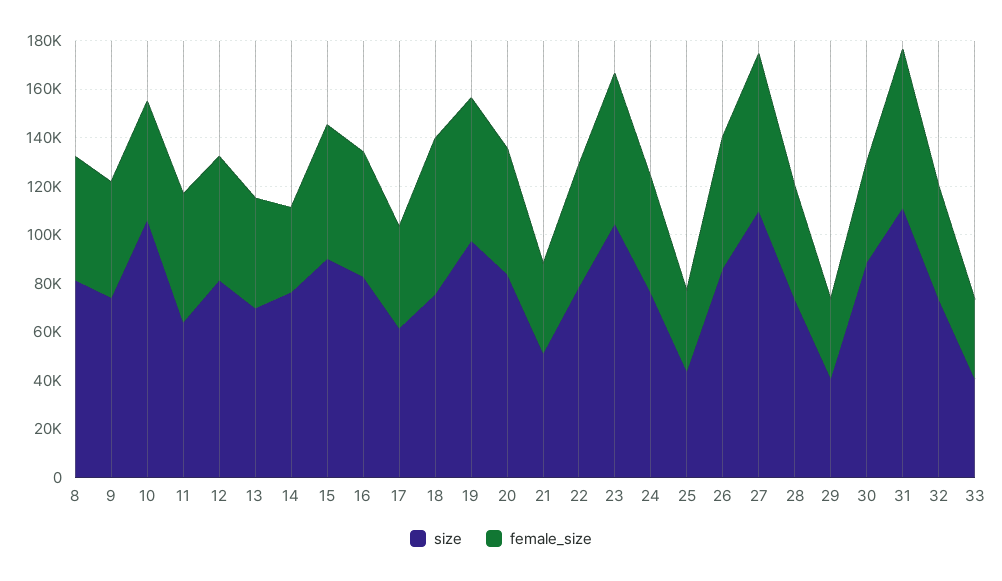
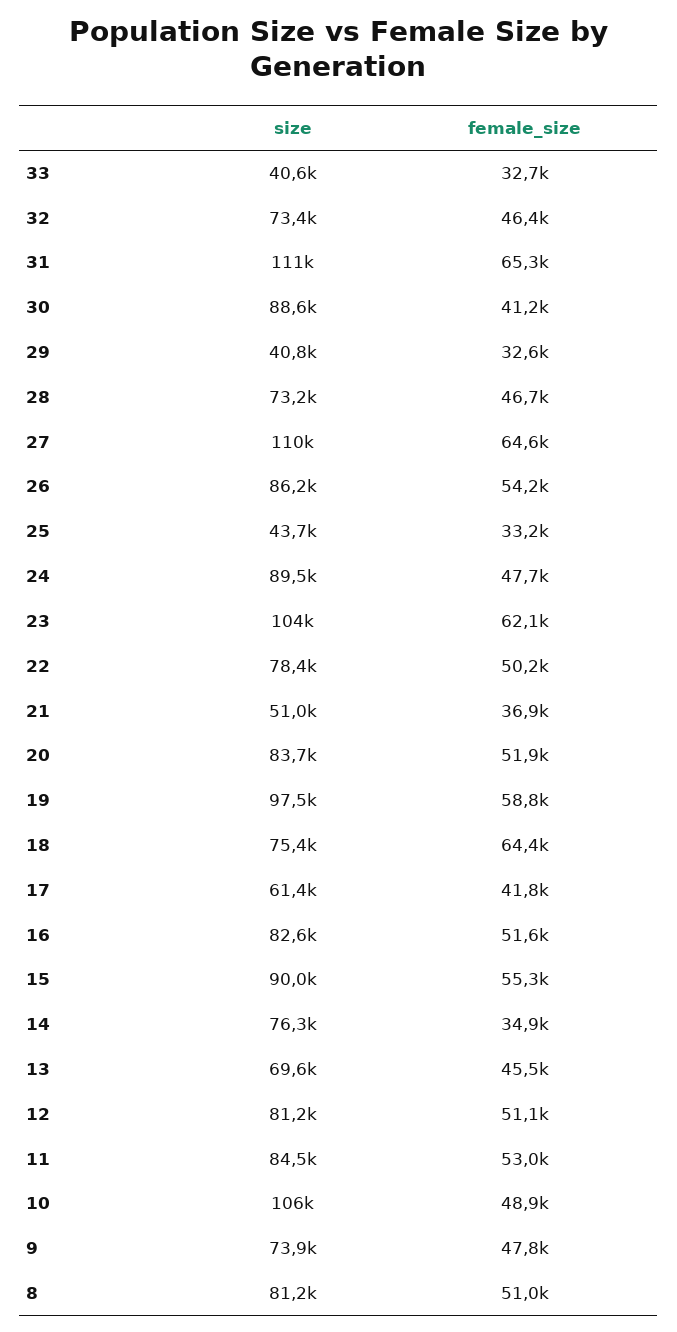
  {
    "size": {
      "8": 81200,
      "9": 73900,
      "10": 106000,
-     "11": 65000,
+     "11": 84500,
      "12": 81200,
      "13": 69600,
      "14": 76300,
      "15": 90000,
      "16": 82600,
      "17": 61400,
      "18": 75400,
      "19": 97500,
      "20": 83700,
      "21": 51000,
      "22": 78400,
      "23": 104000,
-     "24": 75000,
+     "24": 89500,
      "25": 43700,
      "26": 86200,
      "27": 110000,
      "28": 73200,
      "29": 40800,
      "30": 88600,
      "31": 111000,
      "32": 73400,
      "33": 40600
    },
    "female_size": {
      "8": 51000,
      "9": 47800,
      "10": 48900,
      "11": 53000,
      "12": 51100,
      "13": 45500,
      "14": 34900,
      "15": 55300,
      "16": 51600,
      "17": 41800,
      "18": 64400,
      "19": 58800,
      "20": 51900,
      "21": 36900,
      "22": 50200,
      "23": 62100,
      "24": 47700,
      "25": 33200,
      "26": 54200,
      "27": 64600,
      "28": 46700,
      "29": 32600,
      "30": 41200,
      "31": 65300,
      "32": 46400,
      "33": 32700
    }
  }

